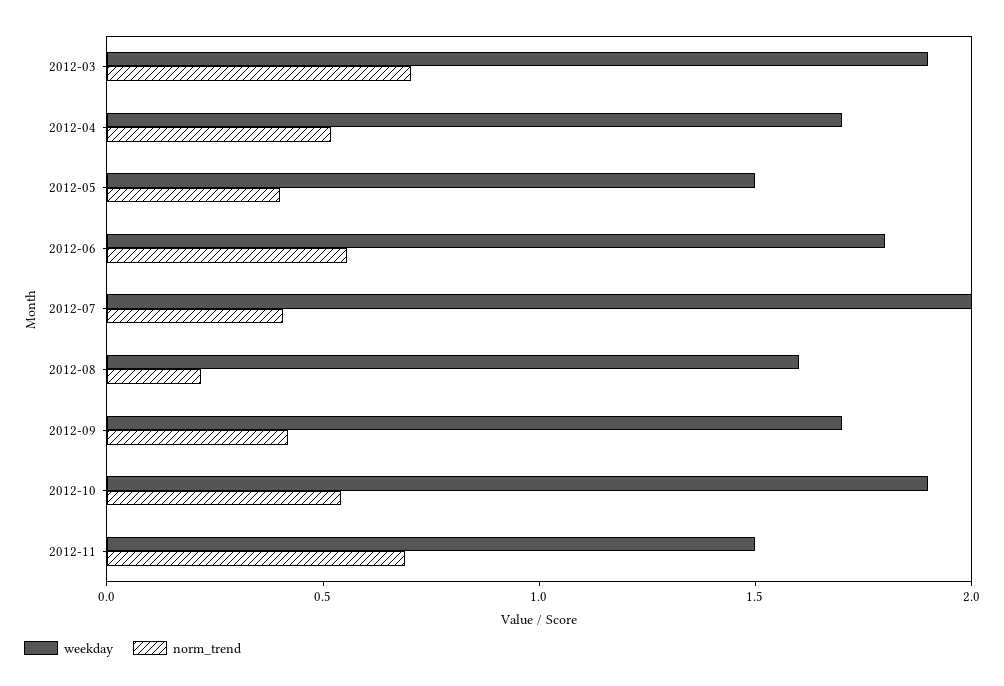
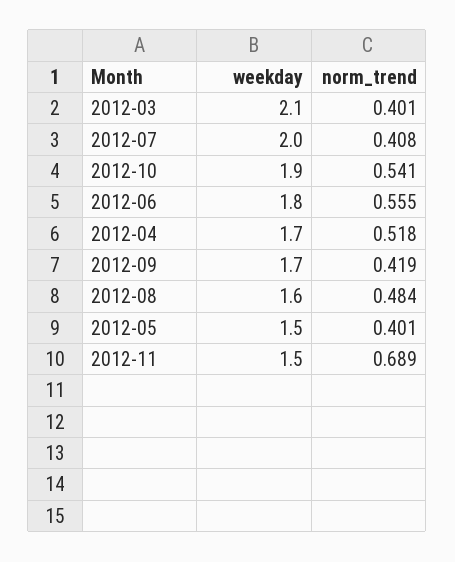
  {
    "weekday": {
-     "2012-03": 1.9,
+     "2012-03": 2.1,
      "2012-04": 1.7,
      "2012-05": 1.5,
      "2012-06": 1.8,
      "2012-07": 2,
      "2012-08": 1.6,
      "2012-09": 1.7,
      "2012-10": 1.9,
      "2012-11": 1.5
    },
    "norm_trend": {
-     "2012-03": 0.7,
+     "2012-03": 0.401,
      "2012-04": 0.518,
      "2012-05": 0.401,
      "2012-06": 0.555,
      "2012-07": 0.408,
-     "2012-08": 0.2,
+     "2012-08": 0.484,
      "2012-09": 0.419,
      "2012-10": 0.541,
      "2012-11": 0.689
    }
  }

